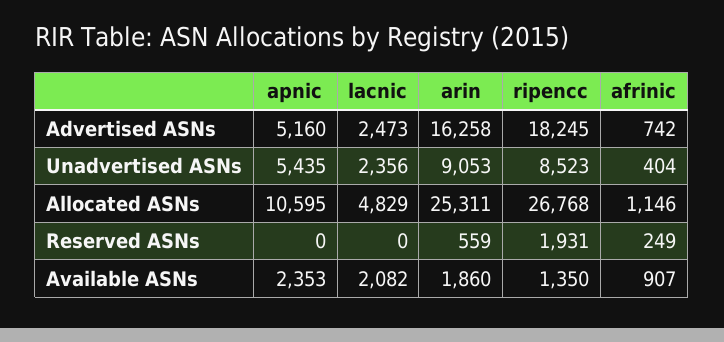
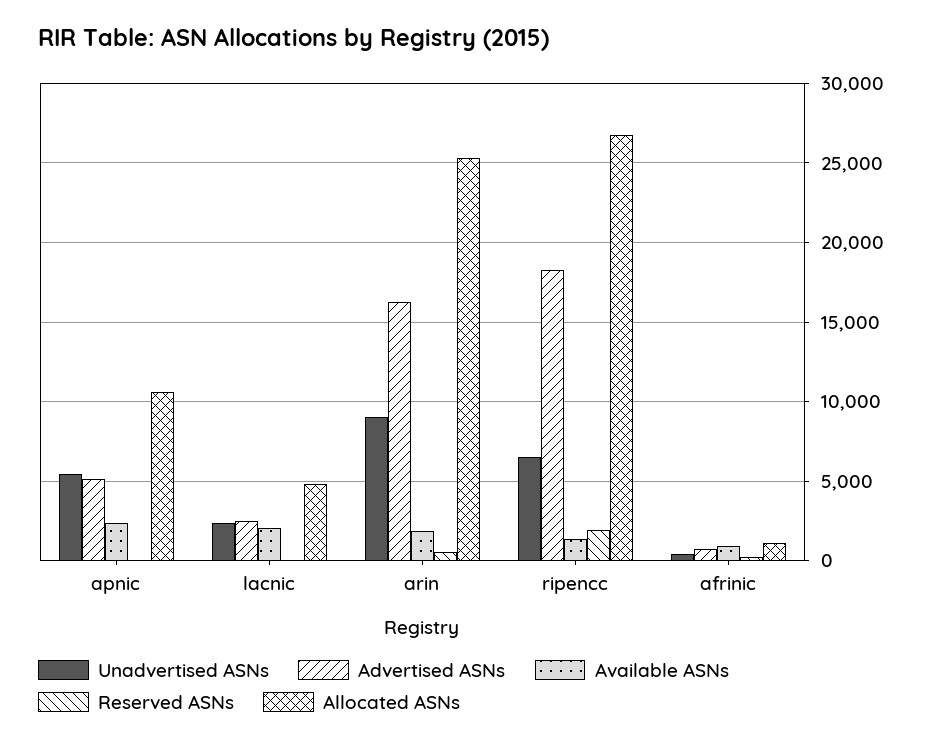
  {
    "Advertised ASNs": {
      "apnic": 5160,
      "lacnic": 2473,
      "arin": 16258,
      "ripencc": 18245,
      "afrinic": 742
    },
    "Unadvertised ASNs": {
      "apnic": 5435,
      "lacnic": 2356,
      "arin": 9053,
-     "ripencc": 8523,
+     "ripencc": 6500,
      "afrinic": 404
    },
    "Allocated ASNs": {
      "apnic": 10595,
      "lacnic": 4829,
      "arin": 25311,
      "ripencc": 26768,
      "afrinic": 1146
    },
    "Reserved ASNs": {
      "apnic": 0,
      "lacnic": 0,
      "arin": 559,
      "ripencc": 1931,
      "afrinic": 249
    },
    "Available ASNs": {
      "apnic": 2353,
      "lacnic": 2082,
      "arin": 1860,
      "ripencc": 1350,
      "afrinic": 907
    }
  }

